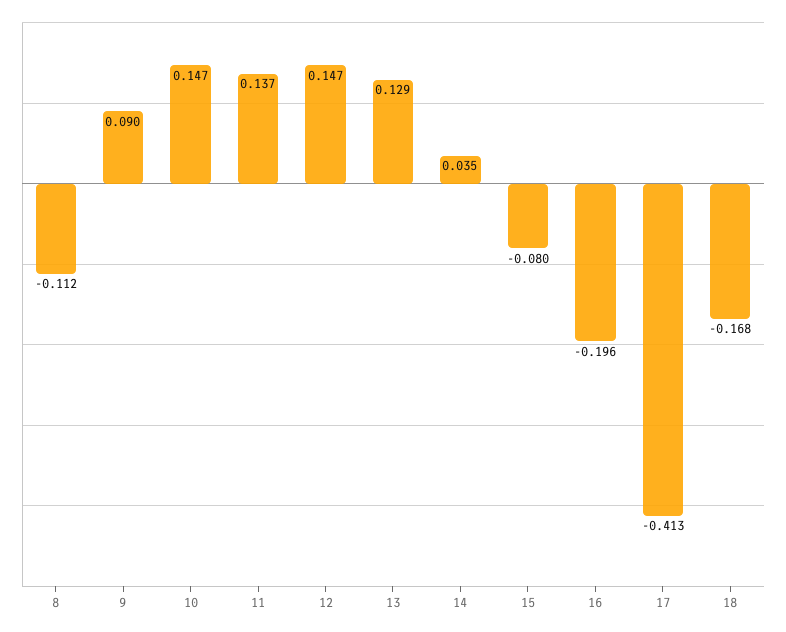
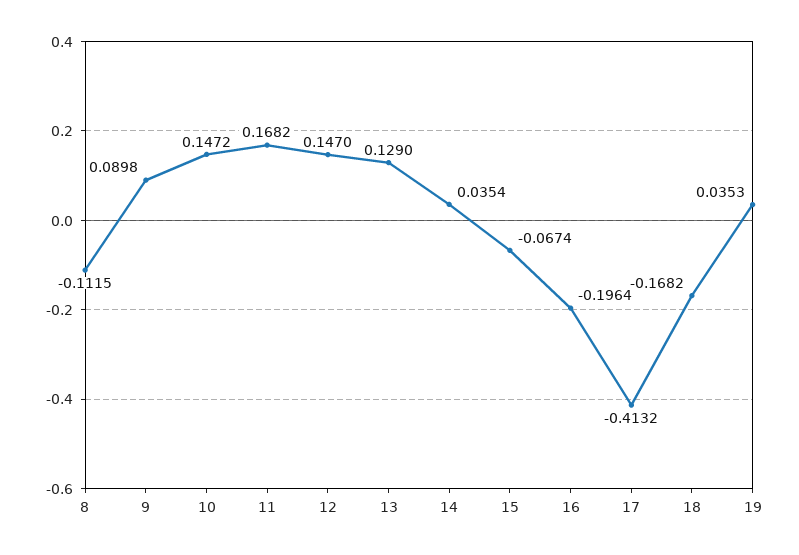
  {
    "8": -0.1115,
    "9": 0.0898,
    "10": 0.1472,
-   "11": 0.137,
+   "11": 0.1682,
    "12": 0.147,
    "13": 0.129,
    "14": 0.0354,
-   "15": -0.08,
+   "15": -0.0674,
    "16": -0.1964,
    "17": -0.4132,
-   "18": -0.1682
+   "18": -0.1682,
+   "19": 0.0353
  }

